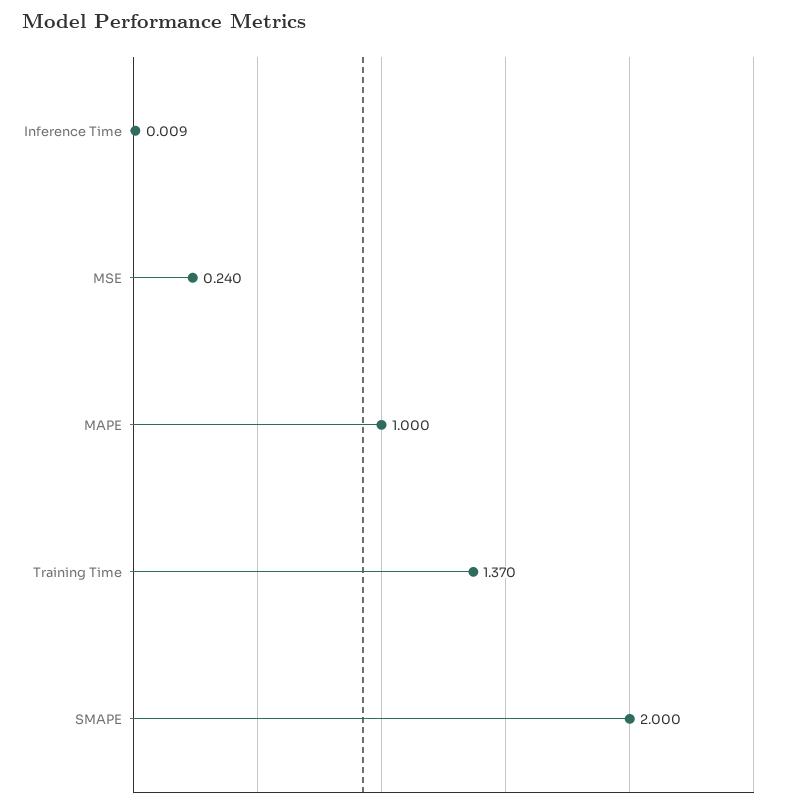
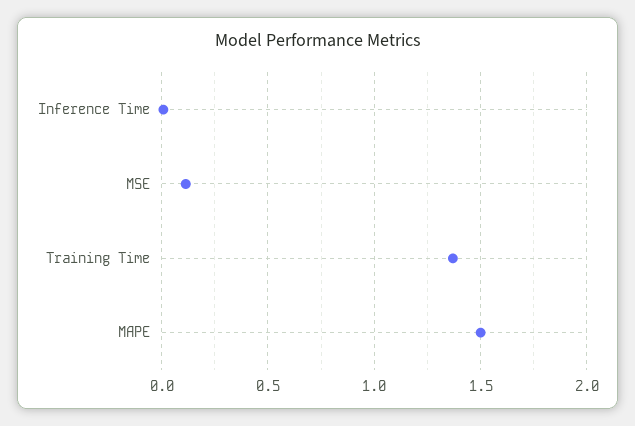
  {
    "Inference Time": 0.009,
-   "MSE": 0.24,
+   "MSE": 0.1,
-   "MAPE": 1,
+   "MAPE": 1.5,
-   "Training Time": 1.37,
+   "Training Time": 1.37
-   "SMAPE": 2
  }

